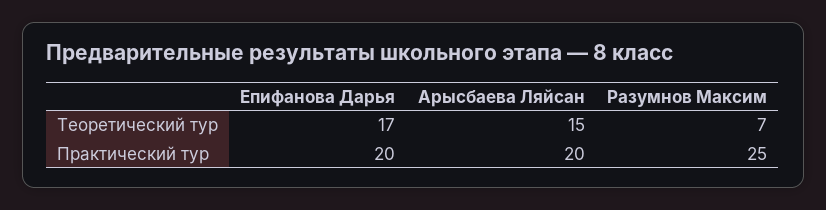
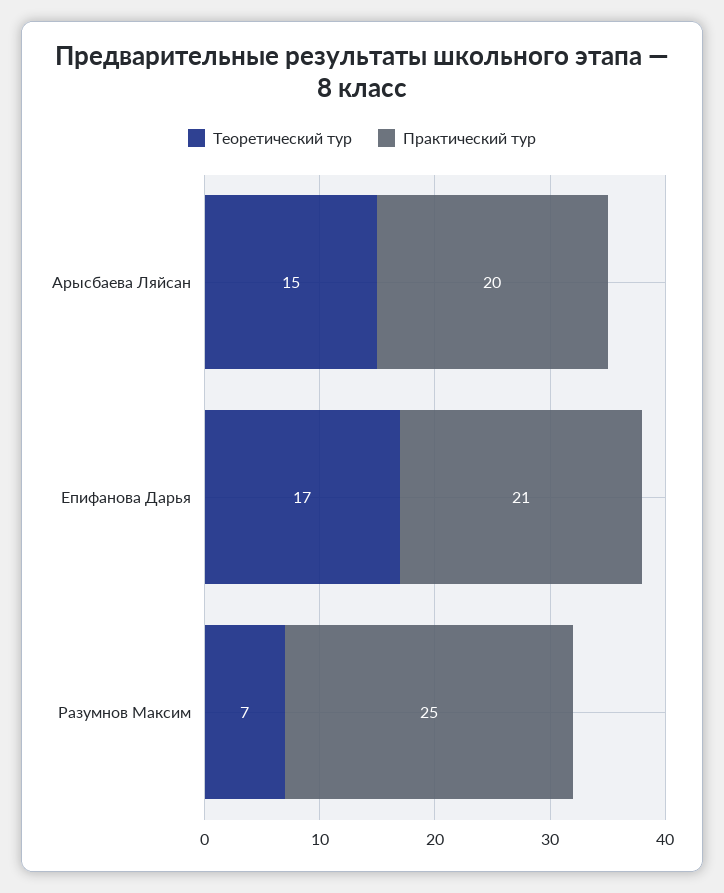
  {
    "Теоретический тур": {
      "Епифанова Дарья": 17,
      "Арысбаева Ляйсан": 15,
      "Разумнов Максим": 7
    },
    "Практический тур": {
-     "Епифанова Дарья": 20,
+     "Епифанова Дарья": 21,
      "Арысбаева Ляйсан": 20,
      "Разумнов Максим": 25
    }
  }

